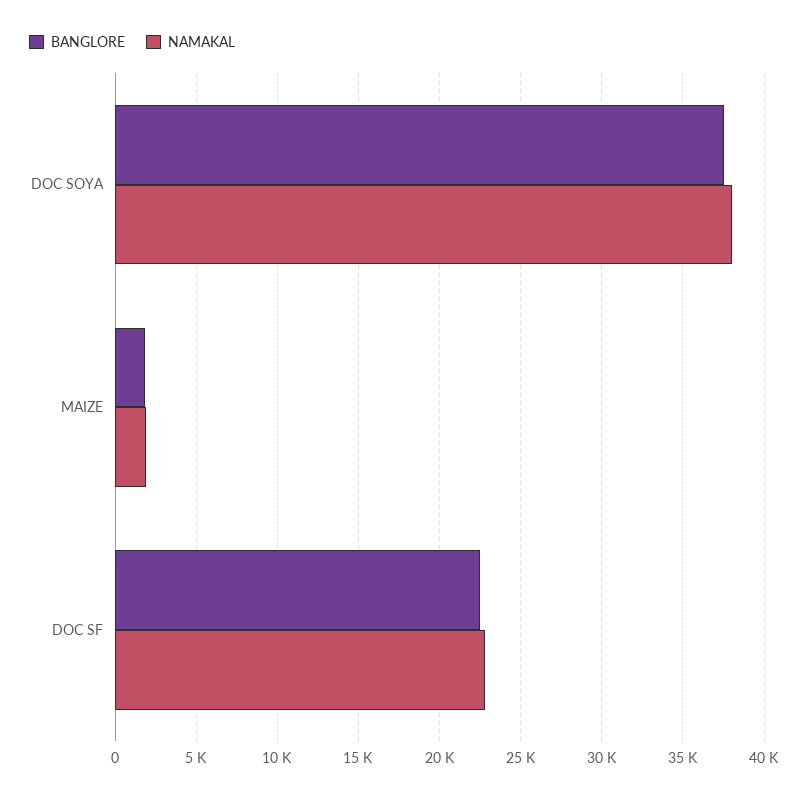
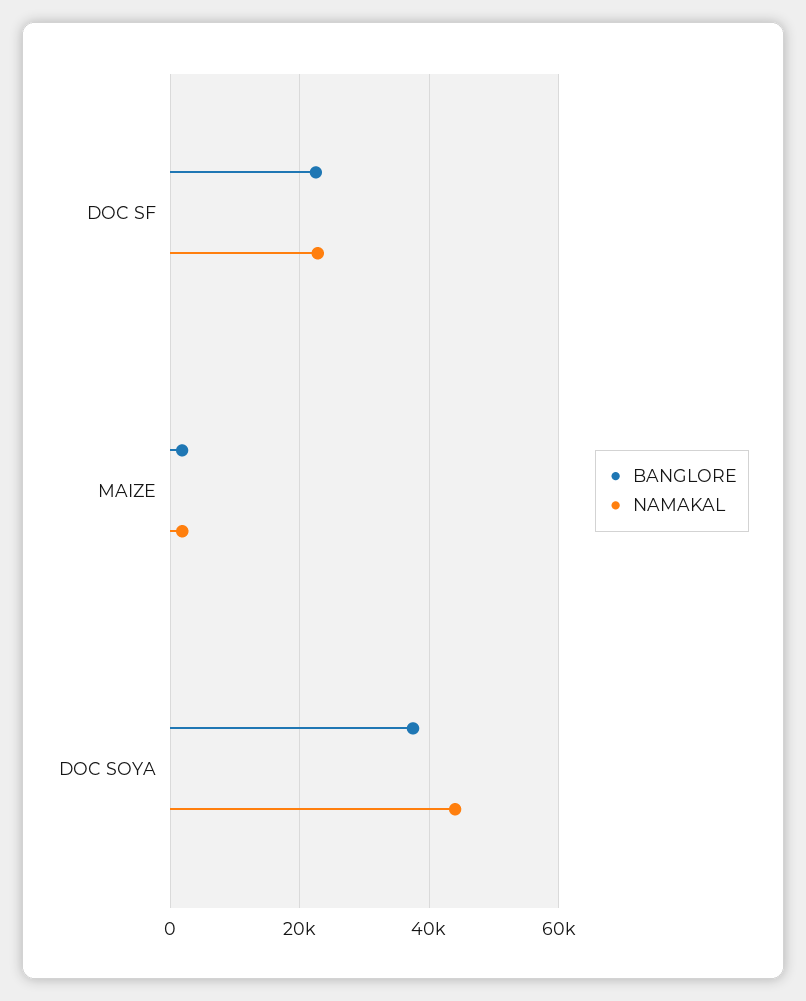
  {
    "BANGLORE": {
      "DOC SOYA": 37500,
      "MAIZE": 2000,
      "DOC SF": 22500
    },
    "NAMAKAL": {
-     "DOC SOYA": 38000,
+     "DOC SOYA": 44000,
      "MAIZE": 2000,
      "DOC SF": 23000
    }
  }

